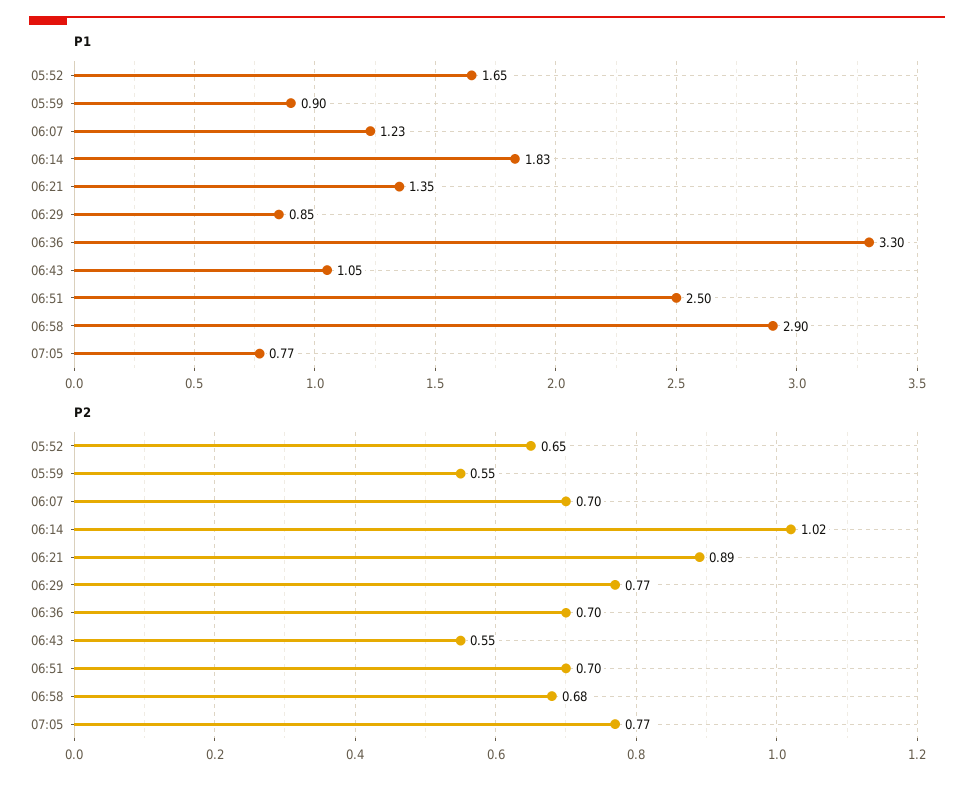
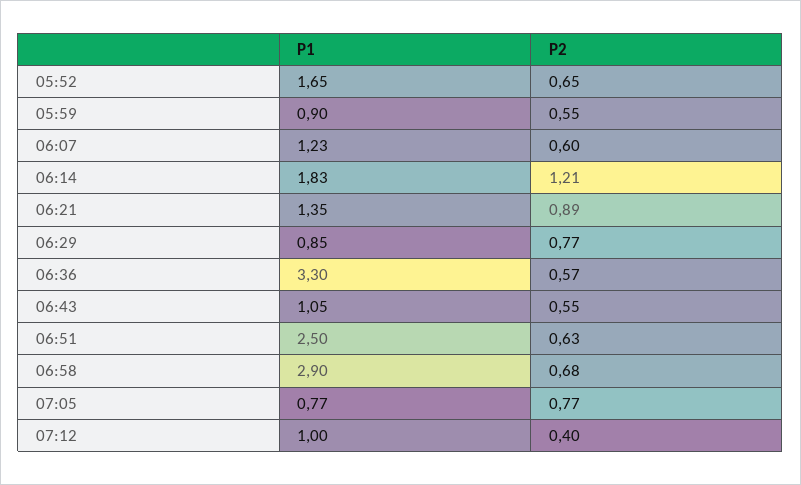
  {
    "P1": {
      "05:52": 1.65,
      "05:59": 0.9,
      "06:07": 1.23,
      "06:14": 1.83,
      "06:21": 1.35,
      "06:29": 0.85,
      "06:36": 3.3,
      "06:43": 1.05,
      "06:51": 2.5,
      "06:58": 2.9,
-     "07:05": 0.77
+     "07:05": 0.77,
+     "07:12": 1
    },
    "P2": {
      "05:52": 0.65,
      "05:59": 0.55,
-     "06:07": 0.7,
+     "06:07": 0.6,
-     "06:14": 1.02,
+     "06:14": 1.21,
      "06:21": 0.89,
      "06:29": 0.77,
-     "06:36": 0.7,
+     "06:36": 0.57,
      "06:43": 0.55,
-     "06:51": 0.7,
+     "06:51": 0.63,
      "06:58": 0.68,
-     "07:05": 0.77
+     "07:05": 0.77,
+     "07:12": 0.4
    }
  }

